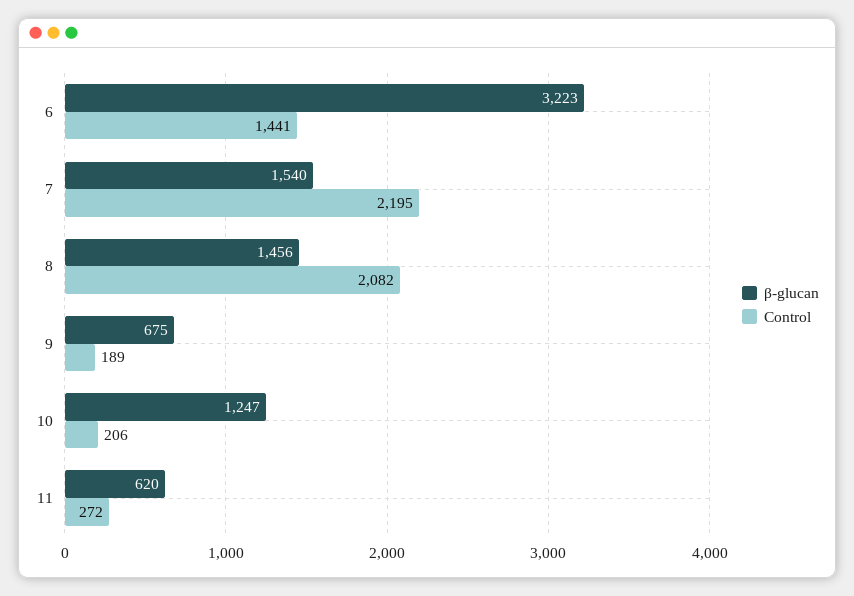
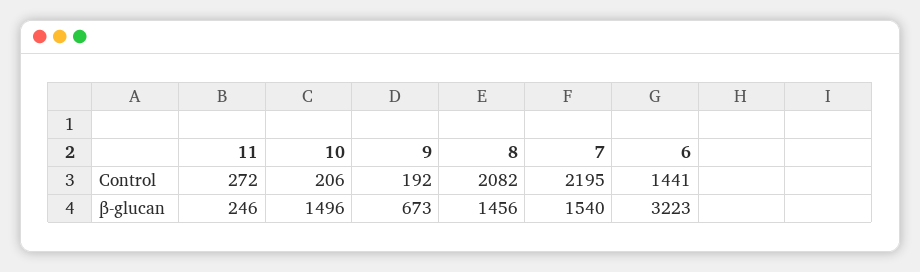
  {
    "β-glucan": {
      "6": 3223,
      "7": 1540,
      "8": 1456,
-     "9": 675,
+     "9": 673,
-     "10": 1247,
+     "10": 1496,
-     "11": 620
+     "11": 246
    },
    "Control": {
      "6": 1441,
      "7": 2195,
      "8": 2082,
-     "9": 189,
+     "9": 192,
      "10": 206,
      "11": 272
    }
  }

